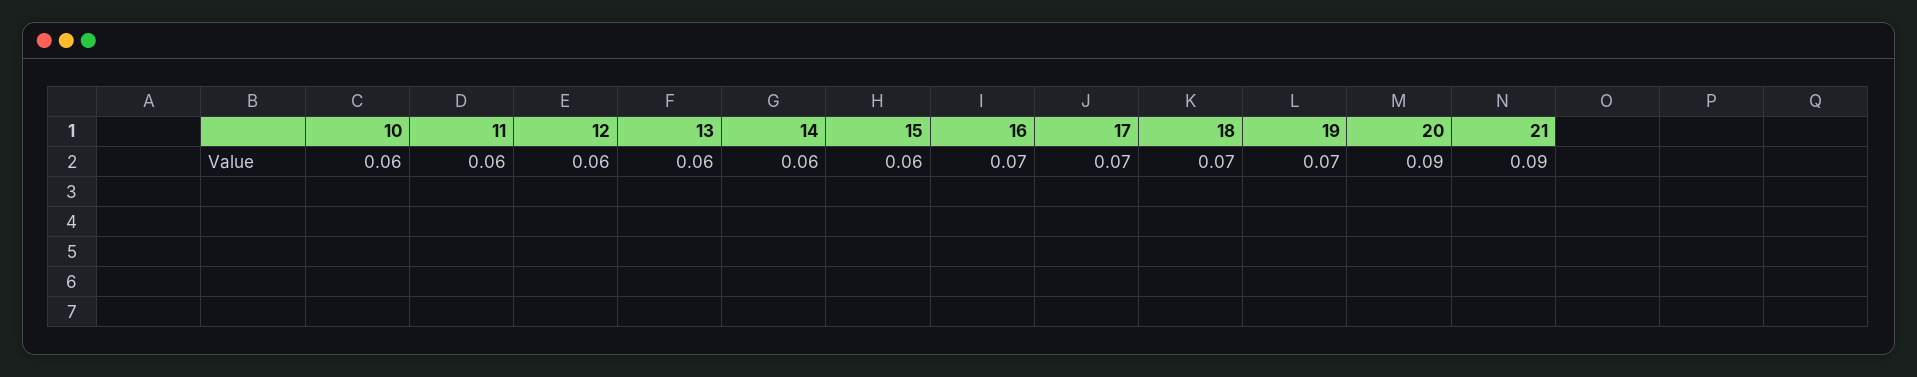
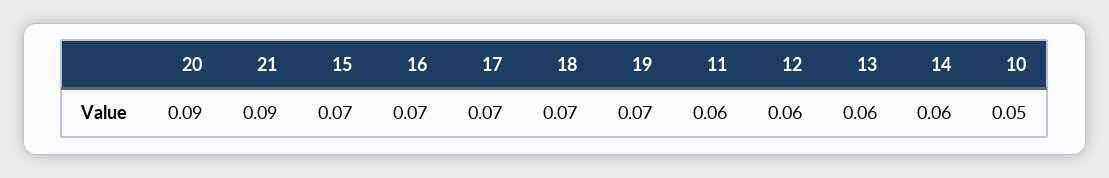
  {
-   "10": 0.06,
+   "10": 0.05,
    "11": 0.06,
    "12": 0.06,
    "13": 0.06,
    "14": 0.06,
-   "15": 0.06,
+   "15": 0.07,
    "16": 0.07,
    "17": 0.07,
    "18": 0.07,
    "19": 0.07,
    "20": 0.09,
    "21": 0.09
  }

